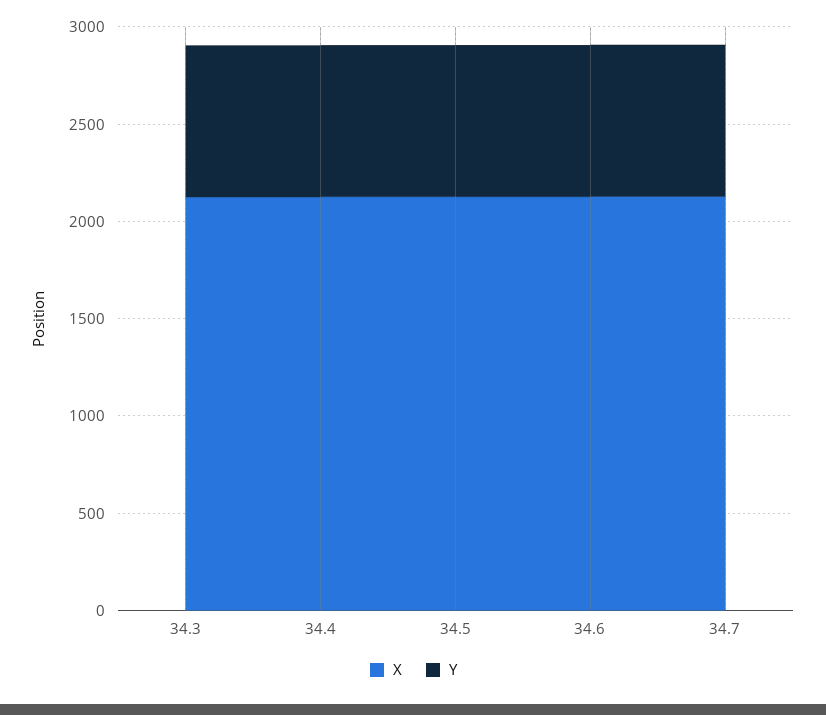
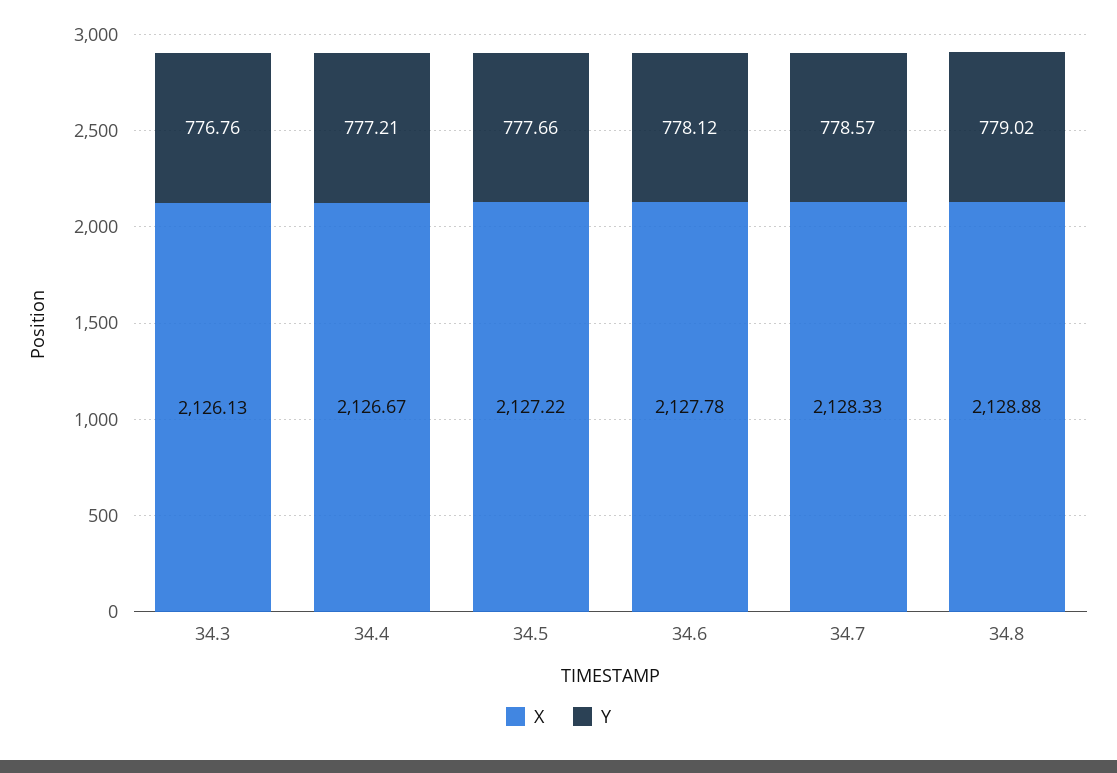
  {
    "X": {
      "34.3": 2126.13,
      "34.4": 2126.67,
      "34.5": 2127.22,
      "34.6": 2127.78,
-     "34.7": 2128.33
+     "34.7": 2128.33,
+     "34.8": 2128.88
    },
    "Y": {
      "34.3": 776.76,
      "34.4": 777.21,
      "34.5": 777.66,
      "34.6": 778.12,
-     "34.7": 778.57
+     "34.7": 778.57,
+     "34.8": 779.02
    }
  }

